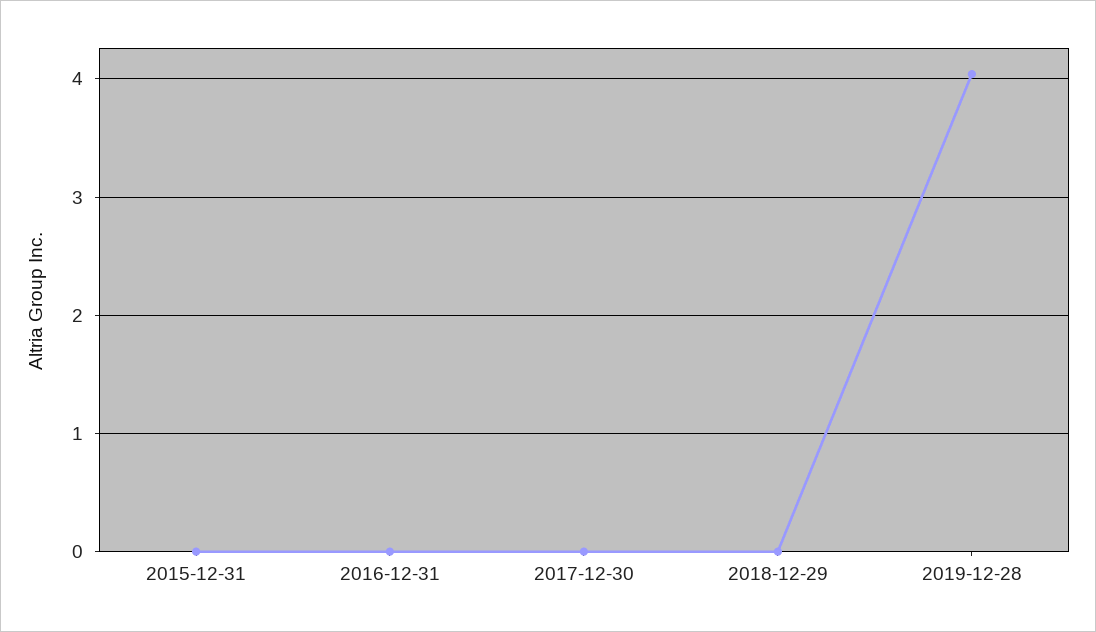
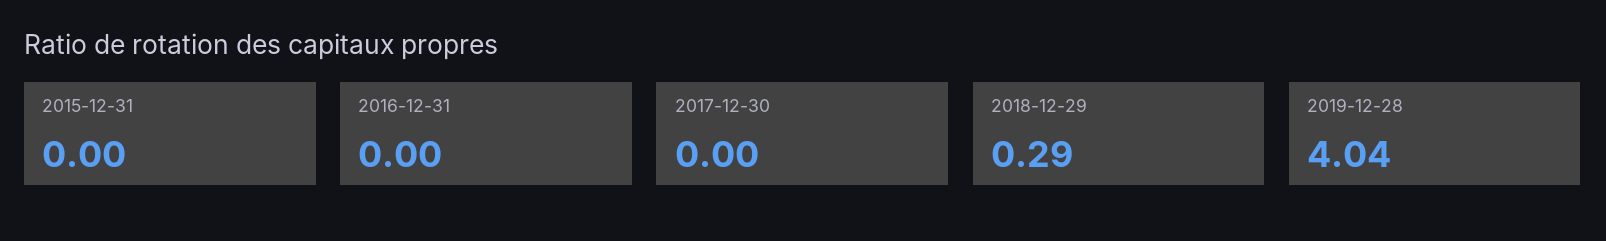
  {
    "2015-12-31": 0,
    "2016-12-31": 0,
    "2017-12-30": 0,
-   "2018-12-29": 0,
+   "2018-12-29": 0.29,
    "2019-12-28": 4.04
  }

